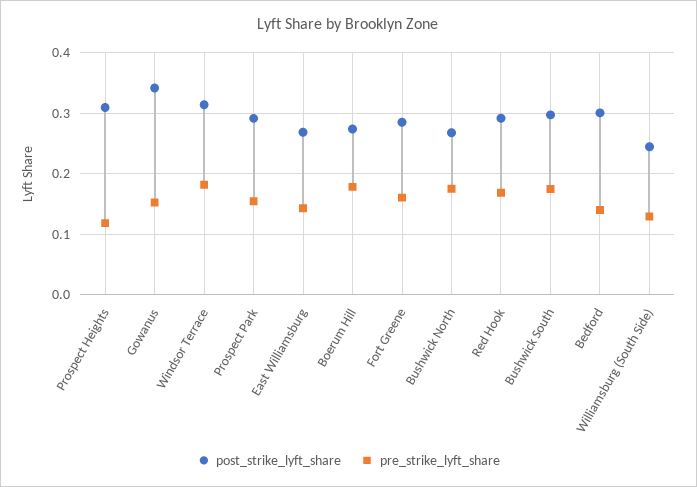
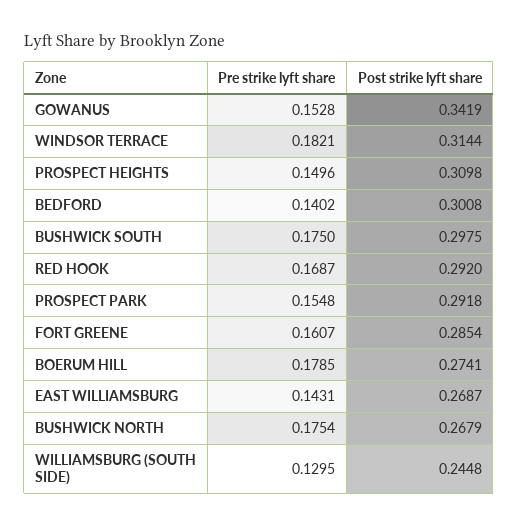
  {
    "post_strike_lyft_share": {
      "Prospect Heights": 0.3098,
      "Gowanus": 0.3419,
      "Windsor Terrace": 0.3144,
      "Prospect Park": 0.2918,
      "East Williamsburg": 0.2687,
      "Boerum Hill": 0.2741,
      "Fort Greene": 0.2854,
      "Bushwick North": 0.2679,
      "Red Hook": 0.292,
      "Bushwick South": 0.2975,
      "Bedford": 0.3008,
      "Williamsburg (South Side)": 0.2448
    },
    "pre_strike_lyft_share": {
-     "Prospect Heights": 0.12,
+     "Prospect Heights": 0.1496,
      "Gowanus": 0.1528,
      "Windsor Terrace": 0.1821,
      "Prospect Park": 0.1548,
      "East Williamsburg": 0.1431,
      "Boerum Hill": 0.1785,
      "Fort Greene": 0.1607,
      "Bushwick North": 0.1754,
      "Red Hook": 0.1687,
      "Bushwick South": 0.175,
      "Bedford": 0.1402,
      "Williamsburg (South Side)": 0.1295
    }
  }

